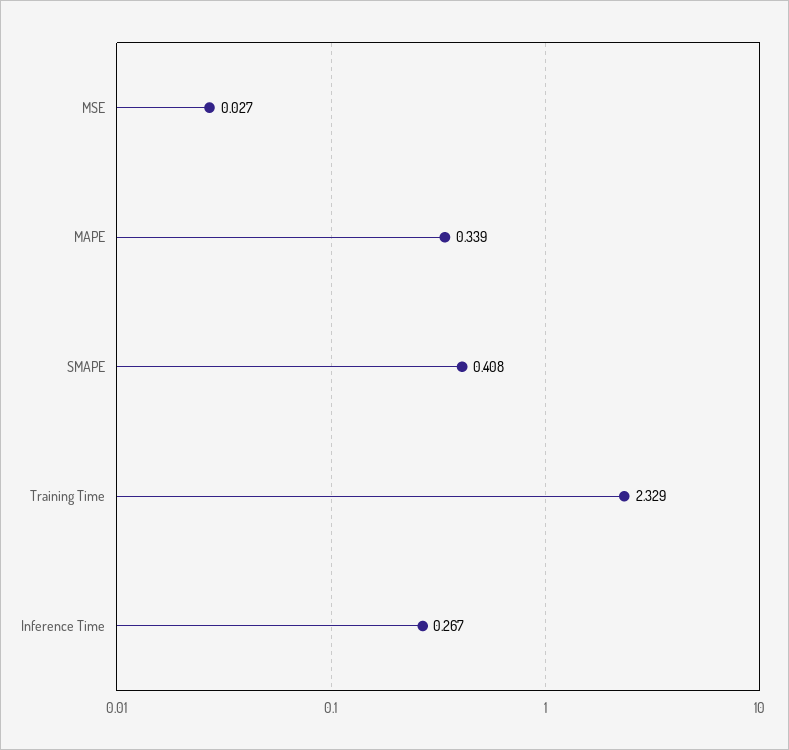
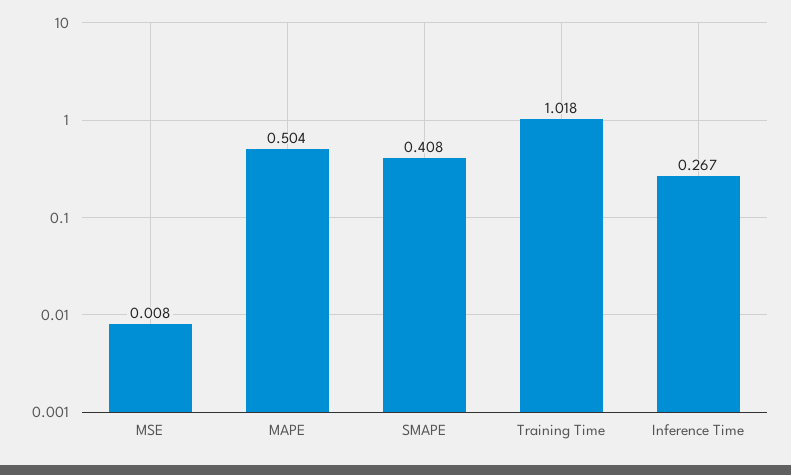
  {
-   "MSE": 0.027,
+   "MSE": 0.008,
-   "MAPE": 0.339,
+   "MAPE": 0.504,
    "SMAPE": 0.408,
-   "Training Time": 2.329,
+   "Training Time": 1.018,
    "Inference Time": 0.267
  }

